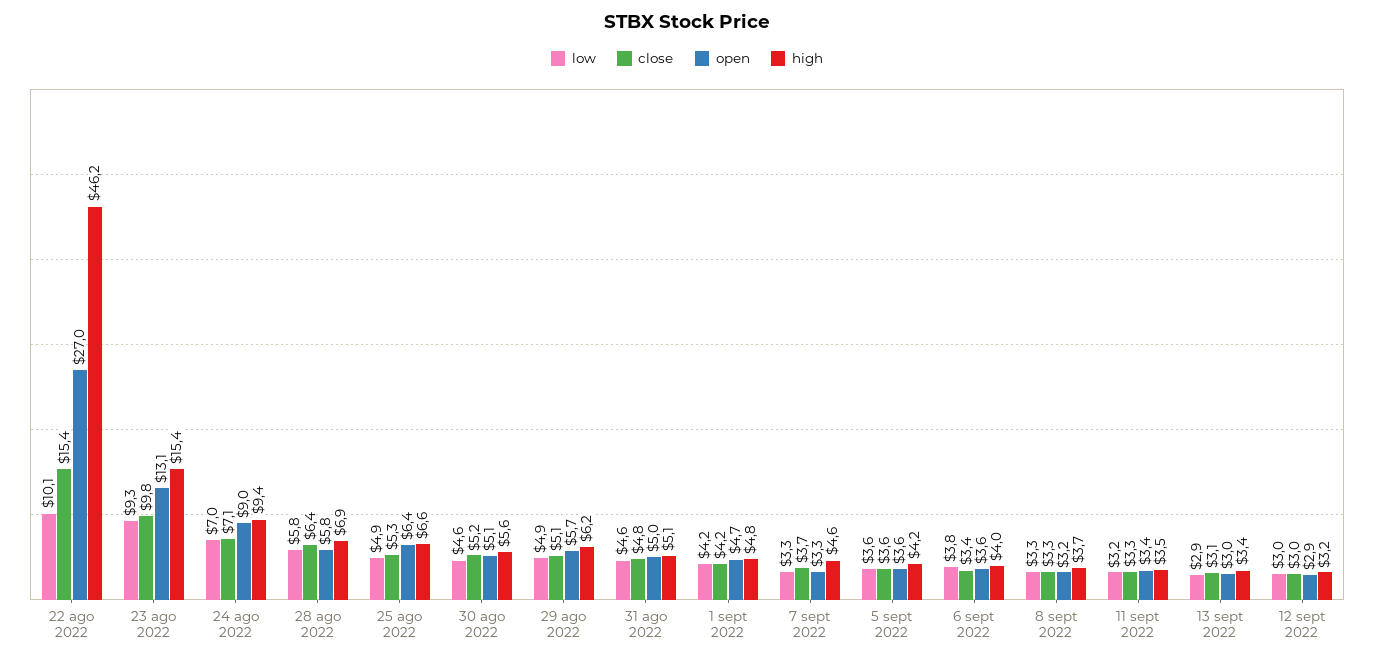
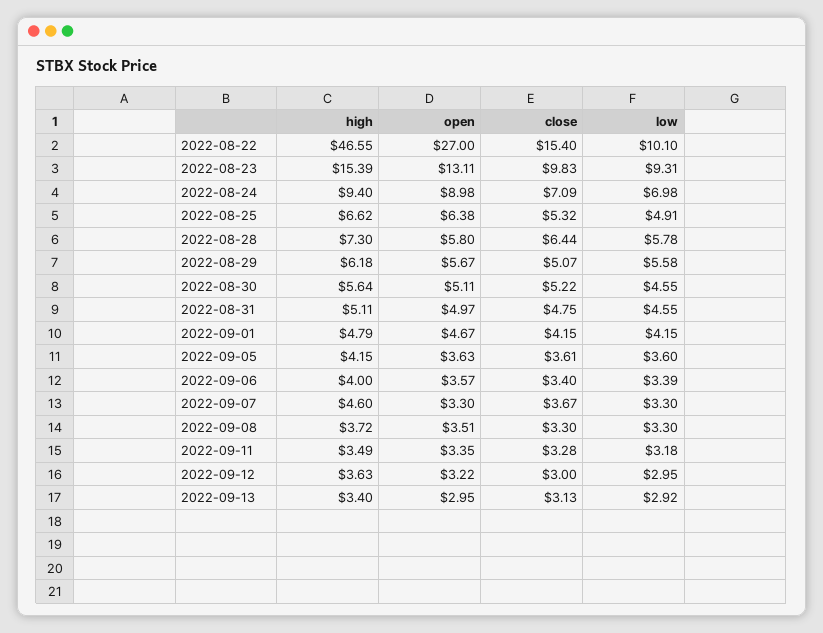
  {
    "low": {
      "22 ago 2022": 10.1,
      "23 ago 2022": 9.31,
      "24 ago 2022": 6.98,
      "28 ago 2022": 5.78,
      "25 ago 2022": 4.91,
      "30 ago 2022": 4.55,
-     "29 ago 2022": 4.9,
+     "29 ago 2022": 5.58,
      "31 ago 2022": 4.55,
      "1 sept 2022": 4.15,
      "7 sept 2022": 3.3,
      "5 sept 2022": 3.6,
-     "6 sept 2022": 3.8,
+     "6 sept 2022": 3.39,
      "8 sept 2022": 3.3,
      "11 sept 2022": 3.18,
      "13 sept 2022": 2.92,
      "12 sept 2022": 2.95
    },
    "close": {
      "22 ago 2022": 15.4,
      "23 ago 2022": 9.83,
      "24 ago 2022": 7.09,
      "28 ago 2022": 6.44,
      "25 ago 2022": 5.32,
      "30 ago 2022": 5.22,
      "29 ago 2022": 5.07,
      "31 ago 2022": 4.75,
      "1 sept 2022": 4.15,
      "7 sept 2022": 3.67,
      "5 sept 2022": 3.61,
      "6 sept 2022": 3.4,
      "8 sept 2022": 3.3,
      "11 sept 2022": 3.28,
      "13 sept 2022": 3.13,
      "12 sept 2022": 3
    },
    "open": {
      "22 ago 2022": 27,
      "23 ago 2022": 13.11,
      "24 ago 2022": 8.98,
      "28 ago 2022": 5.8,
      "25 ago 2022": 6.38,
      "30 ago 2022": 5.11,
      "29 ago 2022": 5.67,
      "31 ago 2022": 4.97,
      "1 sept 2022": 4.67,
      "7 sept 2022": 3.3,
      "5 sept 2022": 3.63,
      "6 sept 2022": 3.57,
-     "8 sept 2022": 3.2,
+     "8 sept 2022": 3.51,
      "11 sept 2022": 3.35,
      "13 sept 2022": 2.95,
-     "12 sept 2022": 2.9
+     "12 sept 2022": 3.22
    },
    "high": {
-     "22 ago 2022": 46.2,
+     "22 ago 2022": 46.55,
      "23 ago 2022": 15.39,
      "24 ago 2022": 9.4,
-     "28 ago 2022": 6.9,
+     "28 ago 2022": 7.3,
      "25 ago 2022": 6.62,
      "30 ago 2022": 5.64,
      "29 ago 2022": 6.18,
      "31 ago 2022": 5.11,
      "1 sept 2022": 4.79,
      "7 sept 2022": 4.6,
      "5 sept 2022": 4.15,
      "6 sept 2022": 4,
      "8 sept 2022": 3.72,
      "11 sept 2022": 3.49,
      "13 sept 2022": 3.4,
-     "12 sept 2022": 3.2
+     "12 sept 2022": 3.63
    }
  }

